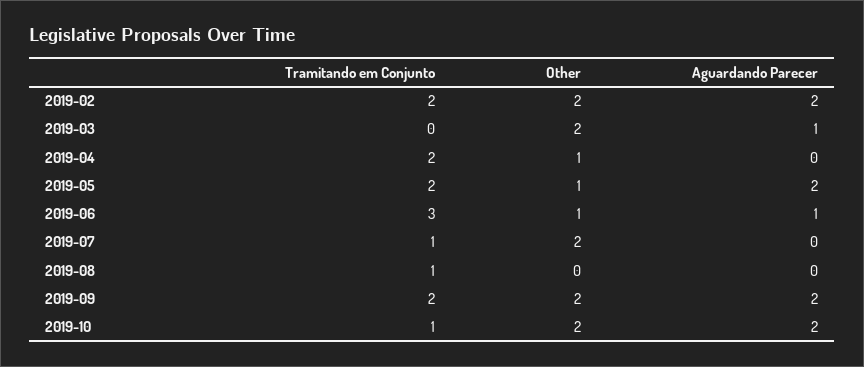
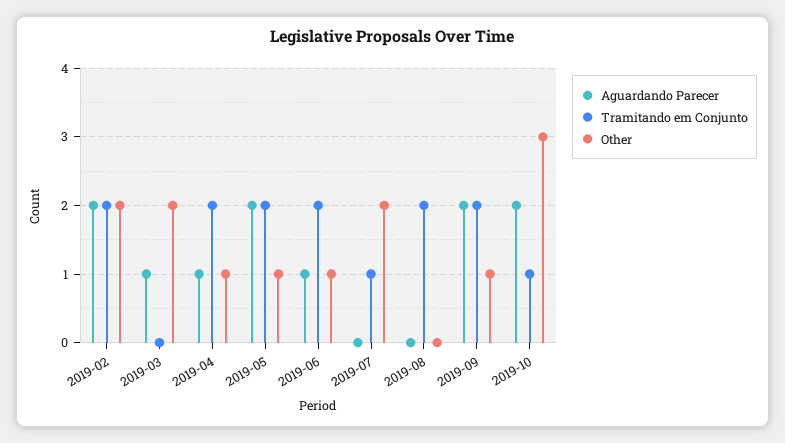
  {
    "Tramitando em Conjunto": {
      "2019-02": 2,
      "2019-03": 0,
      "2019-04": 2,
      "2019-05": 2,
-     "2019-06": 3,
+     "2019-06": 2,
      "2019-07": 1,
-     "2019-08": 1,
+     "2019-08": 2,
      "2019-09": 2,
      "2019-10": 1
    },
    "Other": {
      "2019-02": 2,
      "2019-03": 2,
      "2019-04": 1,
      "2019-05": 1,
      "2019-06": 1,
      "2019-07": 2,
      "2019-08": 0,
-     "2019-09": 2,
+     "2019-09": 1,
-     "2019-10": 2
+     "2019-10": 3
    },
    "Aguardando Parecer": {
      "2019-02": 2,
      "2019-03": 1,
-     "2019-04": 0,
+     "2019-04": 1,
      "2019-05": 2,
      "2019-06": 1,
      "2019-07": 0,
      "2019-08": 0,
      "2019-09": 2,
      "2019-10": 2
    }
  }

